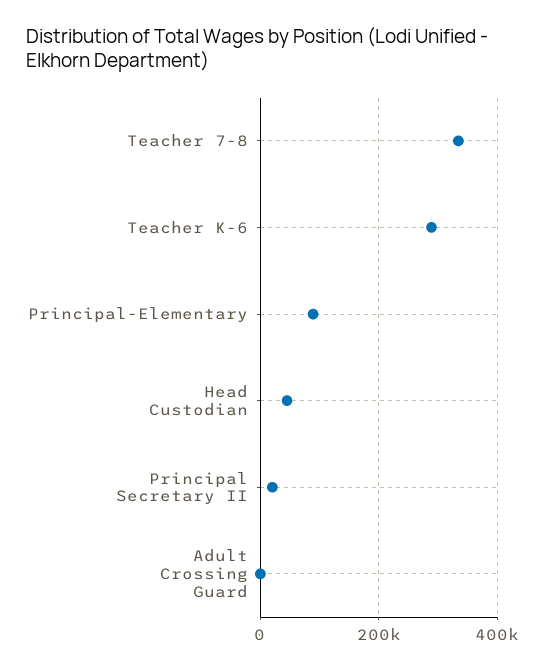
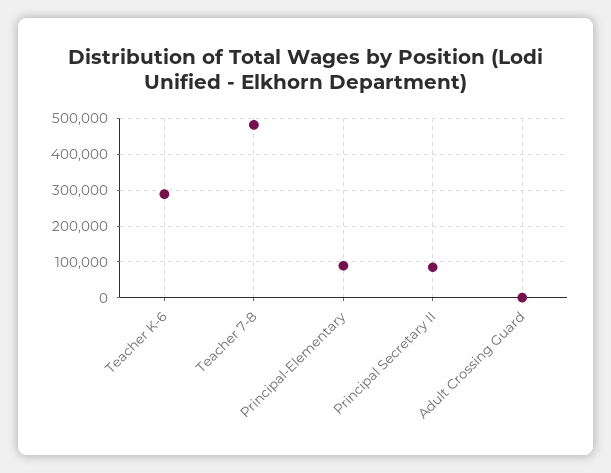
  {
-   "Teacher 7-8": 340000,
+   "Teacher 7-8": 480000,
    "Teacher K-6": 280000,
    "Principal-Elementary": 80000,
-   "Head Custodian": 40000,
-   "Principal Secretary II": 20000,
+   "Principal Secretary II": 80000,
    "Adult Crossing Guard": 0
  }

